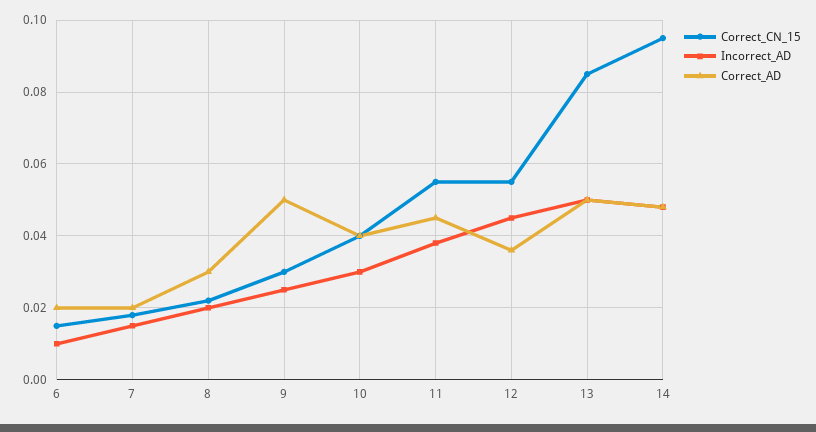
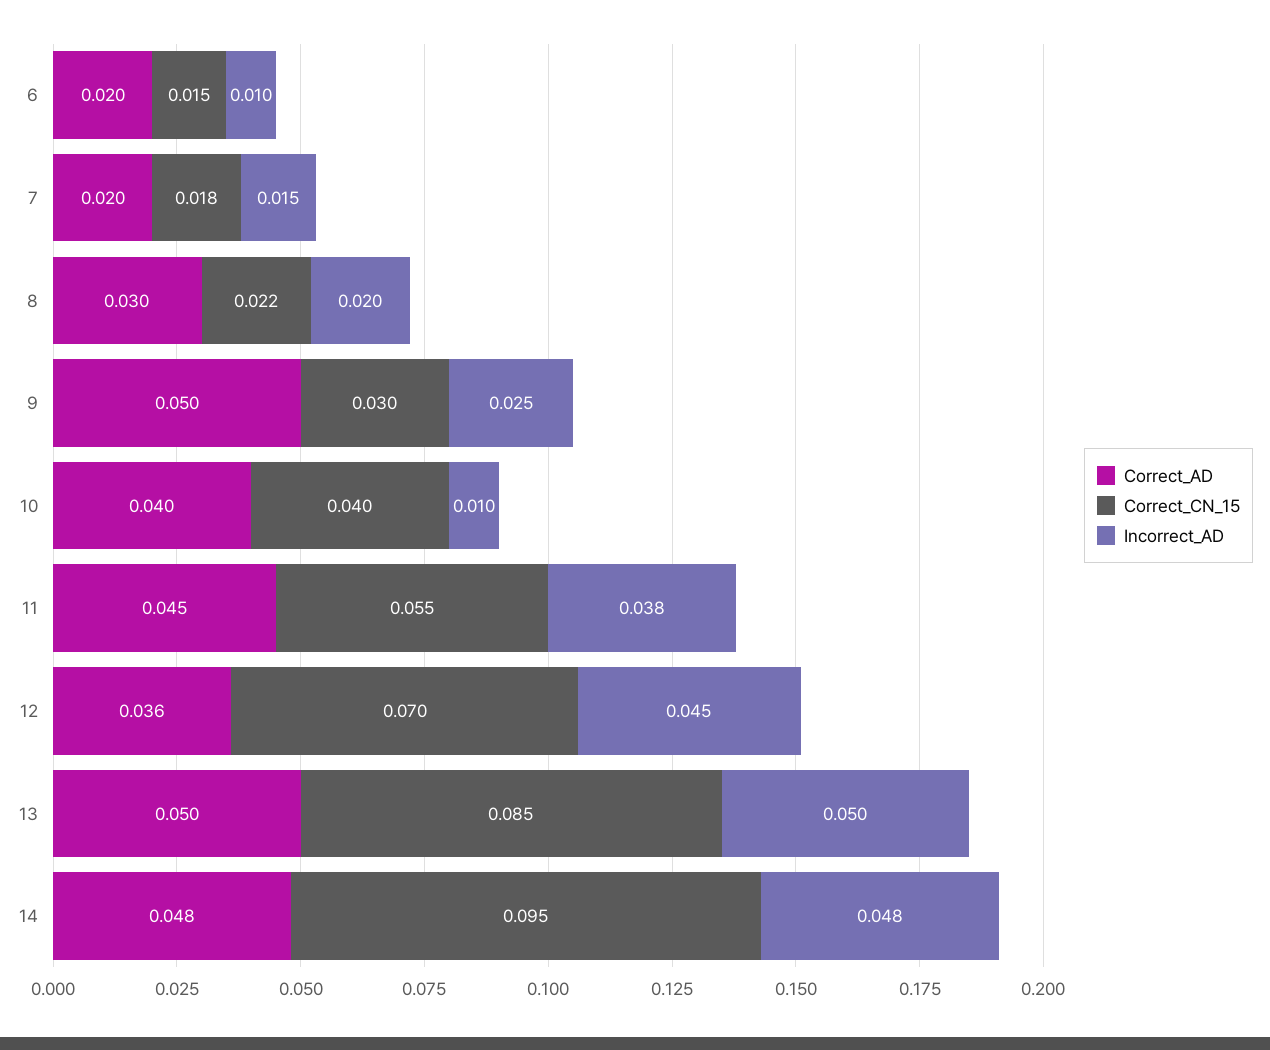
  {
    "Correct_CN_15": {
      "6": 0.015,
      "7": 0.018,
      "8": 0.022,
      "9": 0.03,
      "10": 0.04,
      "11": 0.055,
-     "12": 0.055,
+     "12": 0.07,
      "13": 0.085,
      "14": 0.095
    },
    "Incorrect_AD": {
      "6": 0.01,
      "7": 0.015,
      "8": 0.02,
      "9": 0.025,
-     "10": 0.03,
+     "10": 0.01,
      "11": 0.038,
      "12": 0.045,
      "13": 0.05,
      "14": 0.048
    },
    "Correct_AD": {
      "6": 0.02,
      "7": 0.02,
      "8": 0.03,
      "9": 0.05,
      "10": 0.04,
      "11": 0.045,
      "12": 0.036,
      "13": 0.05,
      "14": 0.048
    }
  }

